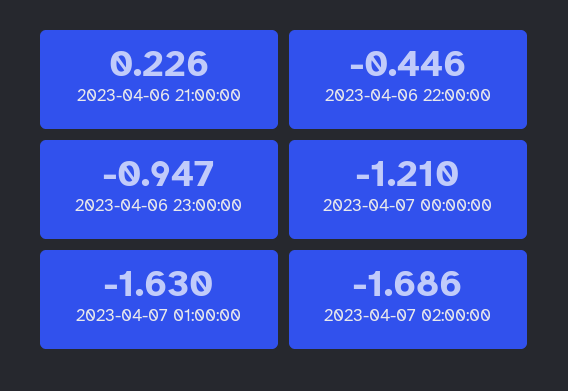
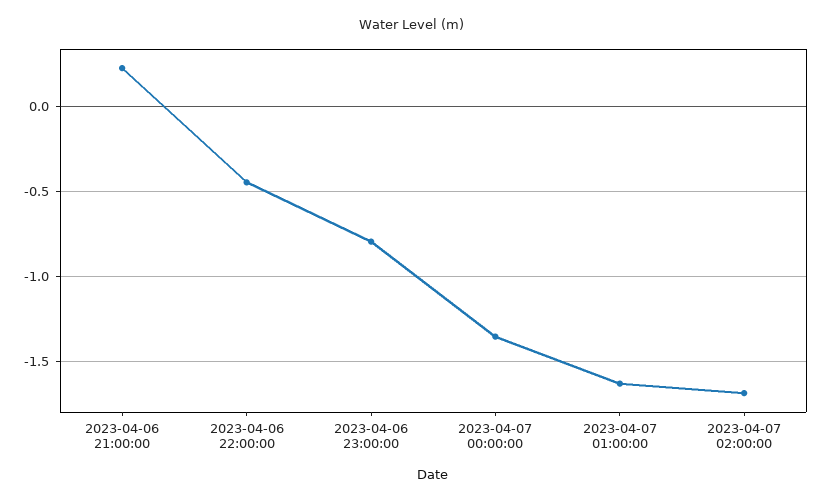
  {
    "2023-04-06 21:00:00": 0.226,
    "2023-04-06 22:00:00": -0.446,
-   "2023-04-06 23:00:00": -0.947,
+   "2023-04-06 23:00:00": -0.8,
-   "2023-04-07 00:00:00": -1.21,
+   "2023-04-07 00:00:00": -1.35,
    "2023-04-07 01:00:00": -1.63,
    "2023-04-07 02:00:00": -1.686
  }

